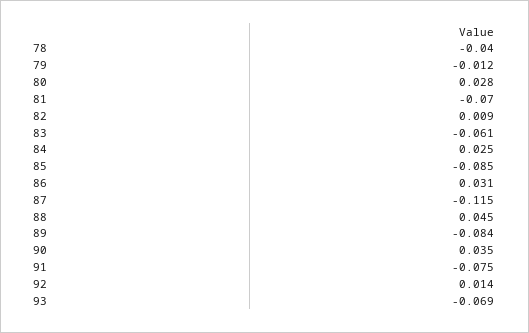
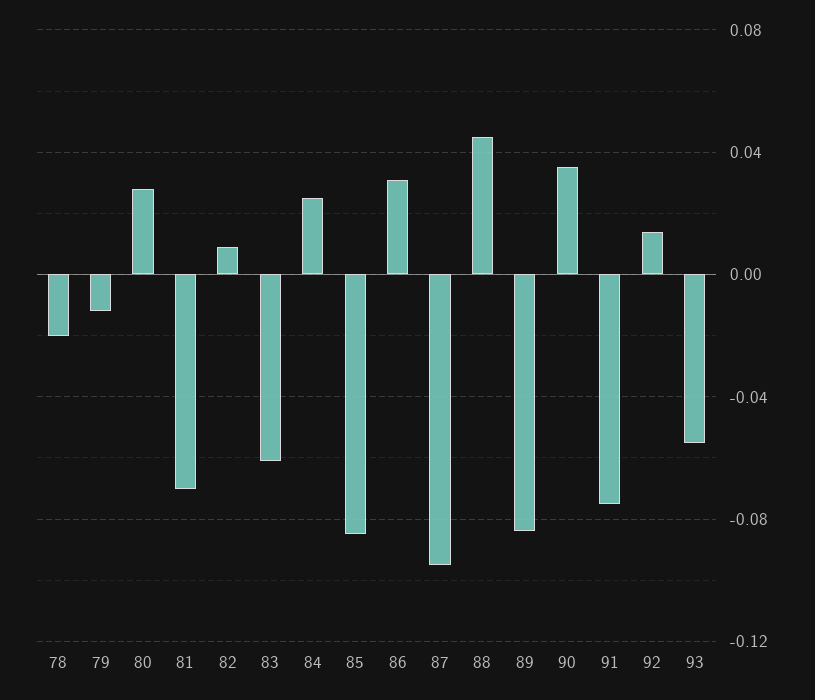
  {
-   "78": -0.04,
+   "78": -0.02,
    "79": -0.012,
    "80": 0.028,
    "81": -0.07,
    "82": 0.009,
    "83": -0.061,
    "84": 0.025,
    "85": -0.085,
    "86": 0.031,
-   "87": -0.115,
+   "87": -0.095,
    "88": 0.045,
    "89": -0.084,
    "90": 0.035,
    "91": -0.075,
    "92": 0.014,
-   "93": -0.069
+   "93": -0.055
  }

